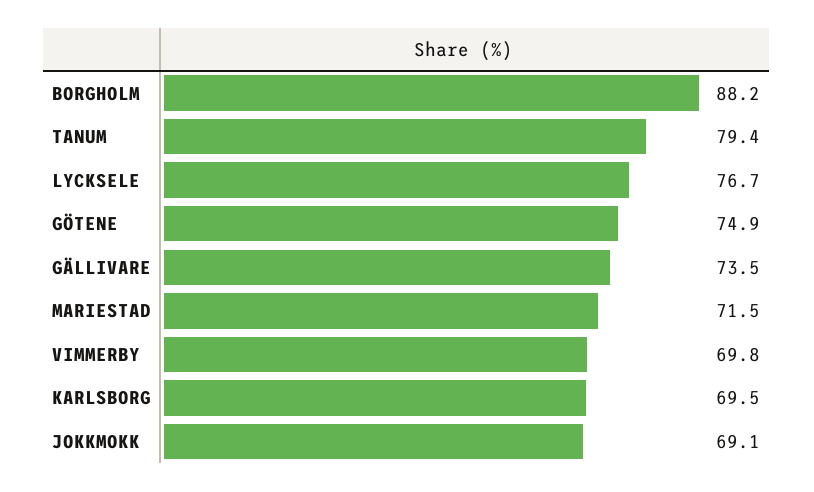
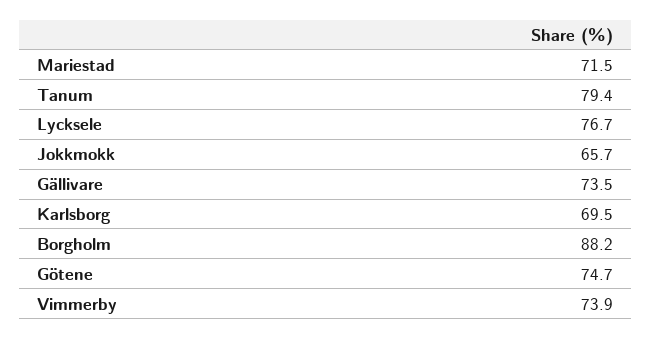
  {
    "BORGHOLM": 88.2,
    "TANUM": 79.4,
    "LYCKSELE": 76.7,
-   "GÖTENE": 74.9,
+   "GÖTENE": 74.7,
    "GÄLLIVARE": 73.5,
    "MARIESTAD": 71.5,
-   "VIMMERBY": 69.8,
+   "VIMMERBY": 73.9,
    "KARLSBORG": 69.5,
-   "JOKKMOKK": 69.1
+   "JOKKMOKK": 65.7
  }

